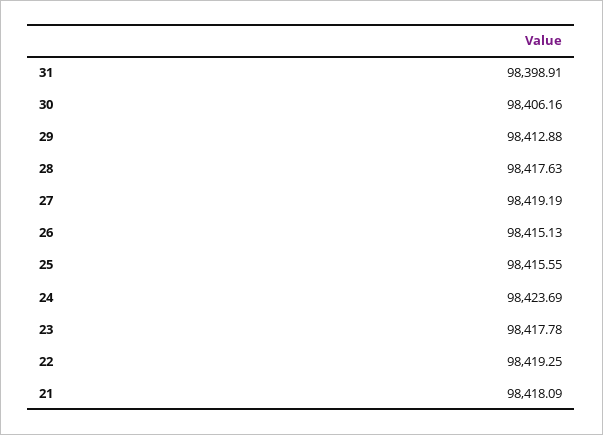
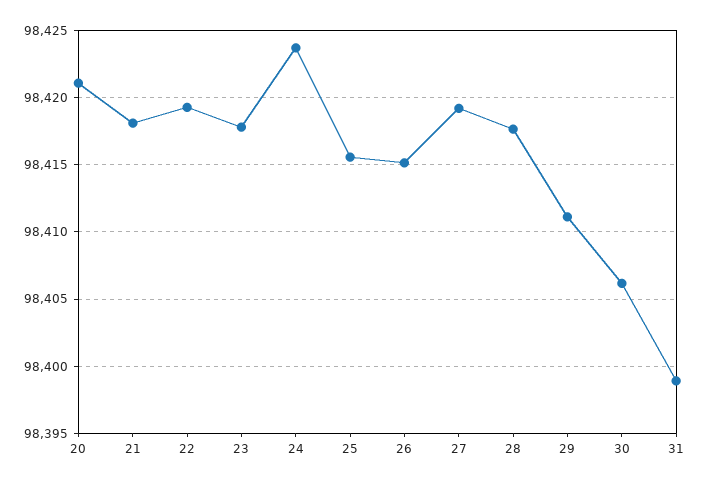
  {
    "31": 98398.91,
    "30": 98406.16,
-   "29": 98412.88,
+   "29": 98411,
    "28": 98417.63,
    "27": 98419.19,
    "26": 98415.13,
    "25": 98415.55,
    "24": 98423.69,
    "23": 98417.78,
    "22": 98419.25,
-   "21": 98418.09
+   "21": 98418.09,
+   "20": 98421
  }

